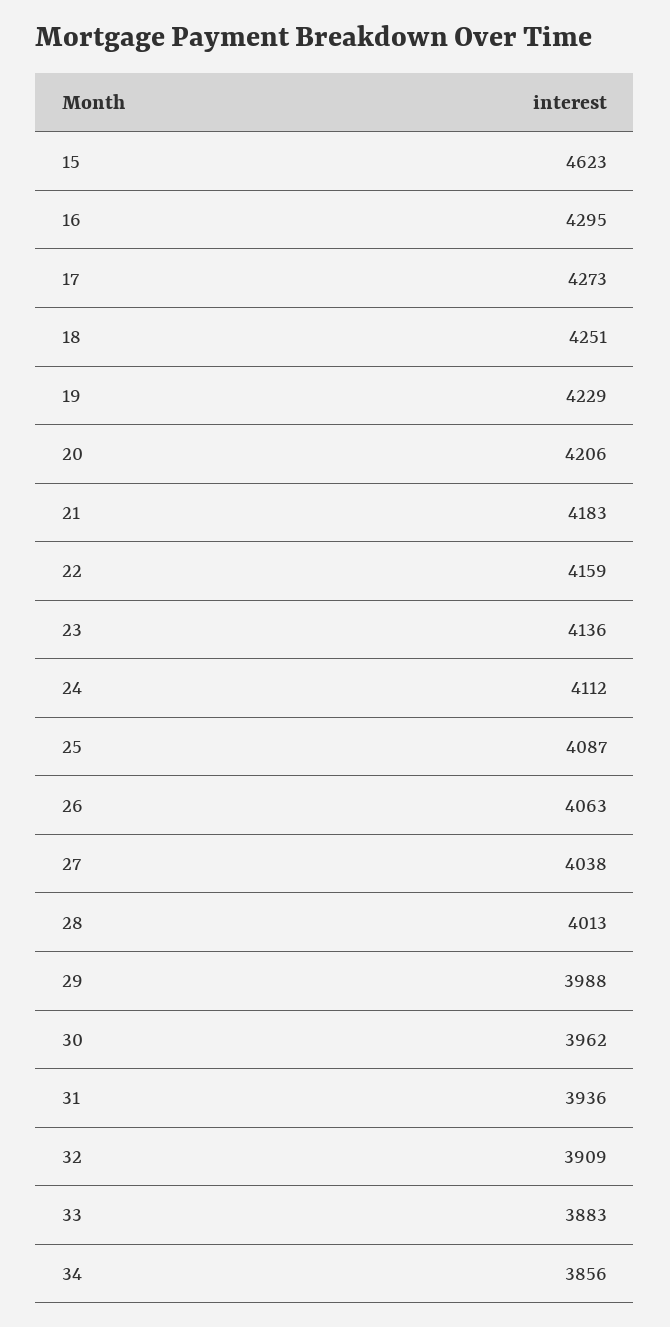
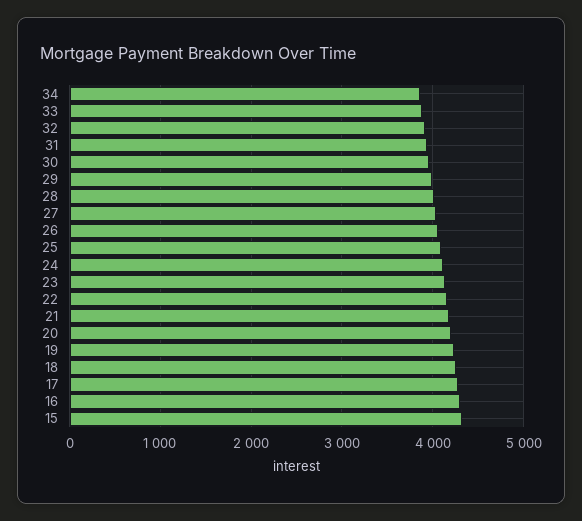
  {
-   "15": 4623,
+   "15": 4300,
    "16": 4295,
    "17": 4273,
    "18": 4251,
    "19": 4229,
    "20": 4206,
    "21": 4183,
    "22": 4159,
    "23": 4136,
    "24": 4112,
    "25": 4087,
    "26": 4063,
    "27": 4038,
    "28": 4013,
    "29": 3988,
    "30": 3962,
    "31": 3936,
    "32": 3909,
    "33": 3883,
    "34": 3856
  }

